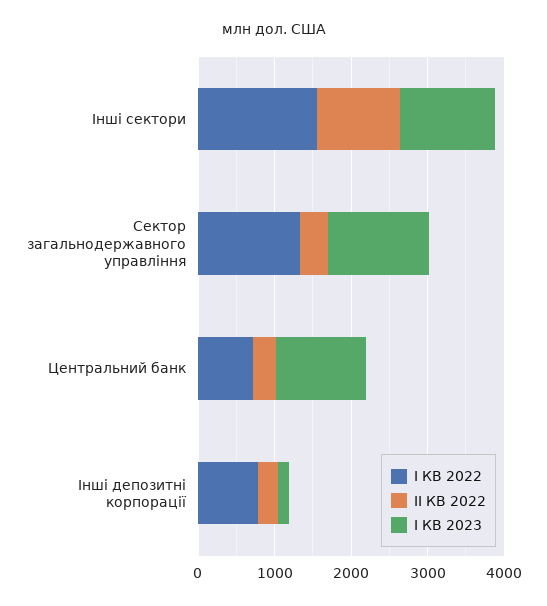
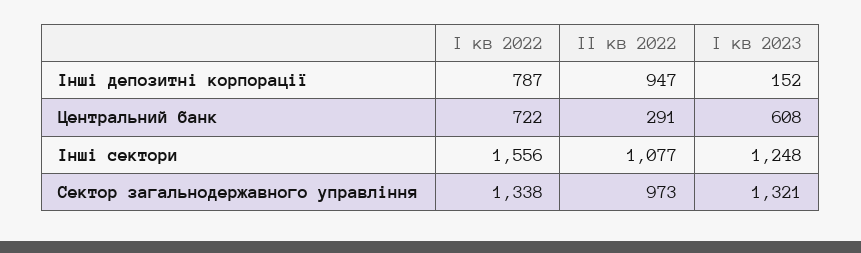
  {
    "I КВ 2022": {
      "Інші сектори": 1556,
      "Сектор загальнодержавного управління": 1338,
      "Центральний банк": 722,
      "Інші депозитні корпорації": 787
    },
    "II КВ 2022": {
      "Інші сектори": 1077,
-     "Сектор загальнодержавного управління": 400,
+     "Сектор загальнодержавного управління": 973,
      "Центральний банк": 291,
-     "Інші депозитні корпорації": 200
+     "Інші депозитні корпорації": 947
    },
    "I КВ 2023": {
      "Інші сектори": 1248,
      "Сектор загальнодержавного управління": 1321,
-     "Центральний банк": 1200,
+     "Центральний банк": 608,
      "Інші депозитні корпорації": 152
    }
  }

